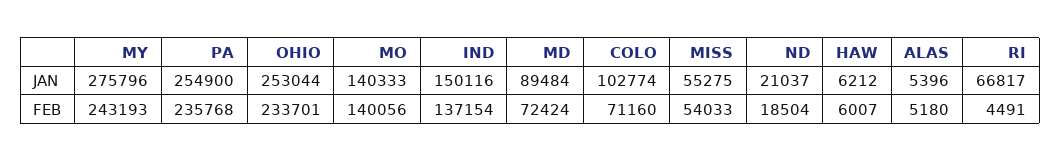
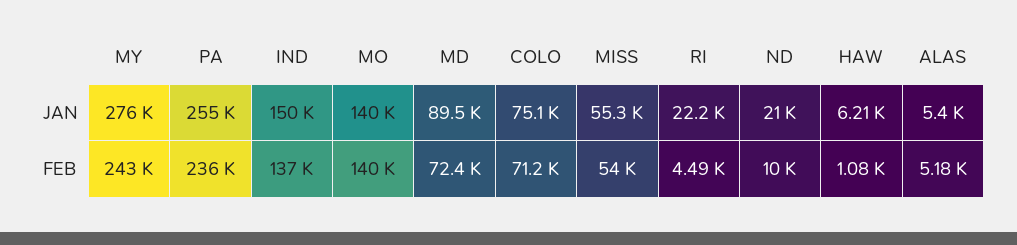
  {
    "MY": {
      "JAN": 275796,
      "FEB": 243193
    },
    "PA": {
      "JAN": 254900,
      "FEB": 235768
    },
-   "OHIO": {
-     "JAN": 253044,
-     "FEB": 233701
-   },
    "MO": {
      "JAN": 140333,
      "FEB": 140056
    },
    "IND": {
      "JAN": 150116,
      "FEB": 137154
    },
    "MD": {
      "JAN": 89484,
      "FEB": 72424
    },
    "COLO": {
-     "JAN": 102774,
+     "JAN": 75100,
      "FEB": 71160
    },
    "MISS": {
      "JAN": 55275,
      "FEB": 54033
    },
    "ND": {
      "JAN": 21037,
-     "FEB": 18504
+     "FEB": 10000
    },
    "HAW": {
      "JAN": 6212,
-     "FEB": 6007
+     "FEB": 1080
    },
    "ALAS": {
      "JAN": 5396,
      "FEB": 5180
    },
    "RI": {
-     "JAN": 66817,
+     "JAN": 22200,
      "FEB": 4491
    }
  }

